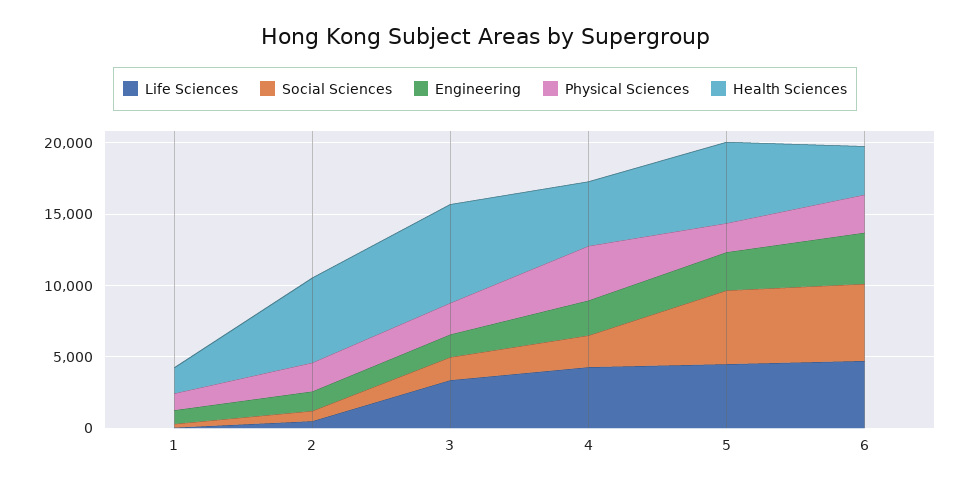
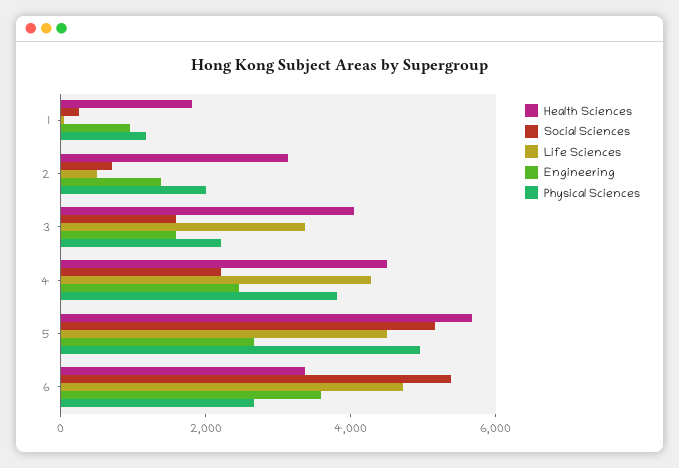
  {
    "Life Sciences": {
      "1": 0,
      "2": 500,
      "3": 3500,
      "4": 4500,
      "5": 4500,
      "6": 4500
    },
    "Social Sciences": {
      "1": 500,
      "2": 500,
      "3": 1500,
      "4": 2000,
      "5": 5000,
      "6": 5500
    },
    "Engineering": {
      "1": 1000,
      "2": 1500,
      "3": 1500,
      "4": 2500,
      "5": 2500,
      "6": 3500
    },
    "Physical Sciences": {
      "1": 1000,
      "2": 2000,
      "3": 2000,
      "4": 4000,
-     "5": 2000,
+     "5": 5000,
      "6": 2500
    },
    "Health Sciences": {
      "1": 2000,
-     "2": 6000,
+     "2": 3000,
-     "3": 7000,
+     "3": 4000,
      "4": 4500,
      "5": 5500,
      "6": 3500
    }
  }

